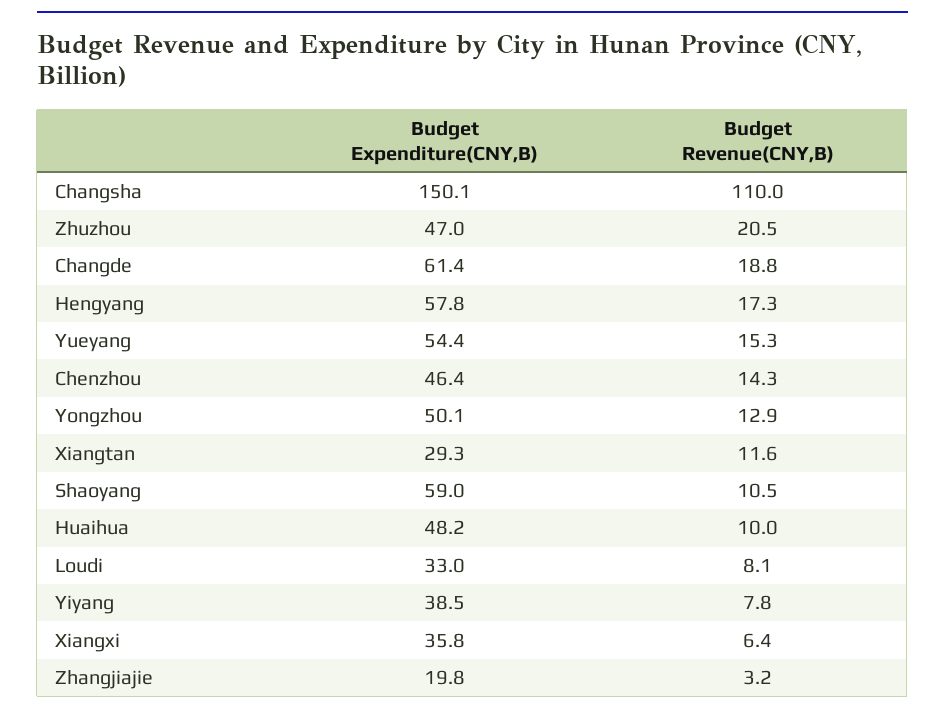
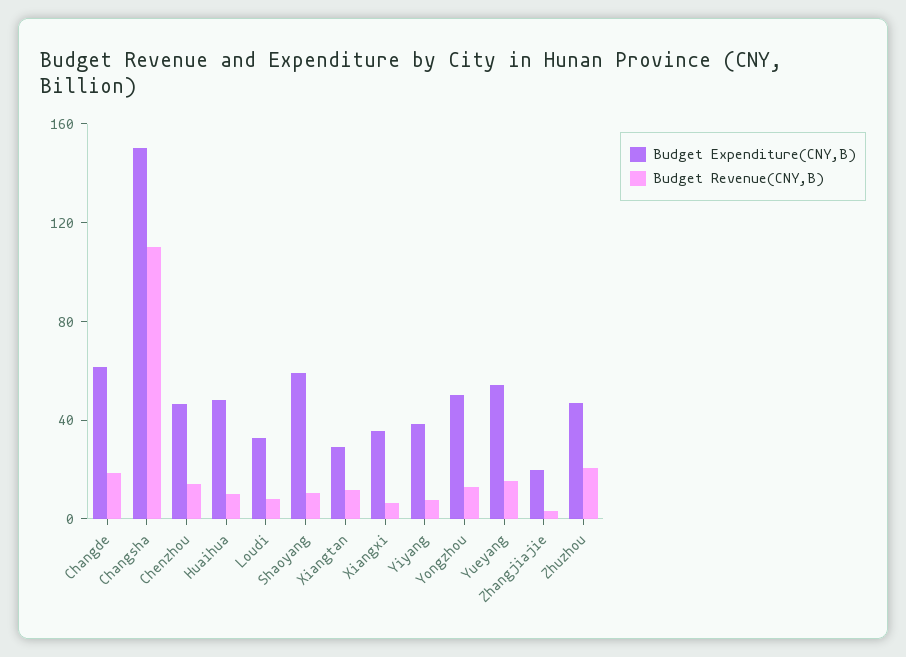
  {
    "Budget Expenditure(CNY,B)": {
      "Changsha": 150.1,
      "Zhuzhou": 47,
      "Changde": 61.4,
-     "Hengyang": 57.8,
      "Yueyang": 54.4,
      "Chenzhou": 46.4,
      "Yongzhou": 50.1,
      "Xiangtan": 29.3,
      "Shaoyang": 59,
      "Huaihua": 48.2,
      "Loudi": 33,
      "Yiyang": 38.5,
      "Xiangxi": 35.8,
      "Zhangjiajie": 19.8
    },
    "Budget Revenue(CNY,B)": {
      "Changsha": 110,
      "Zhuzhou": 20.5,
      "Changde": 18.8,
-     "Hengyang": 17.3,
      "Yueyang": 15.3,
      "Chenzhou": 14.3,
      "Yongzhou": 12.9,
      "Xiangtan": 11.6,
      "Shaoyang": 10.5,
      "Huaihua": 10,
      "Loudi": 8.1,
      "Yiyang": 7.8,
      "Xiangxi": 6.4,
      "Zhangjiajie": 3.2
    }
  }

